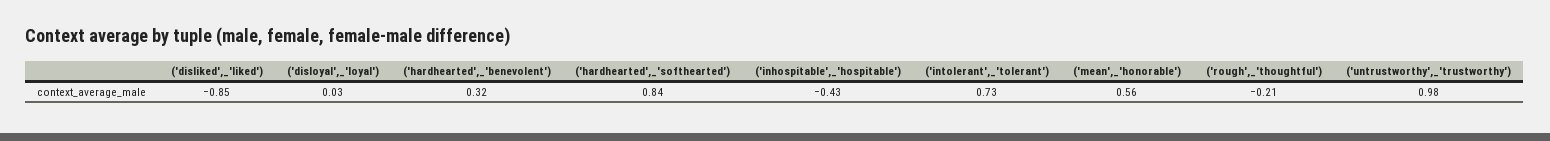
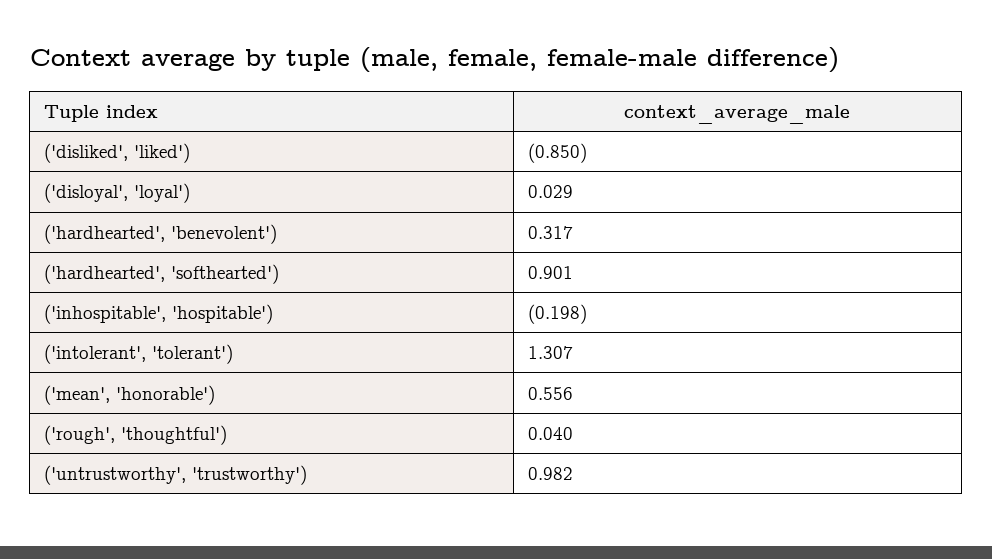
  {
    "('disliked',_'liked')": -0.85,
    "('disloyal',_'loyal')": 0.029,
    "('hardhearted',_'benevolent')": 0.317,
-   "('hardhearted',_'softhearted')": 0.84,
+   "('hardhearted',_'softhearted')": 0.901,
-   "('inhospitable',_'hospitable')": -0.43,
+   "('inhospitable',_'hospitable')": -0.198,
-   "('intolerant',_'tolerant')": 0.73,
+   "('intolerant',_'tolerant')": 1.307,
    "('mean',_'honorable')": 0.556,
-   "('rough',_'thoughtful')": -0.21,
+   "('rough',_'thoughtful')": 0.04,
    "('untrustworthy',_'trustworthy')": 0.982
  }

